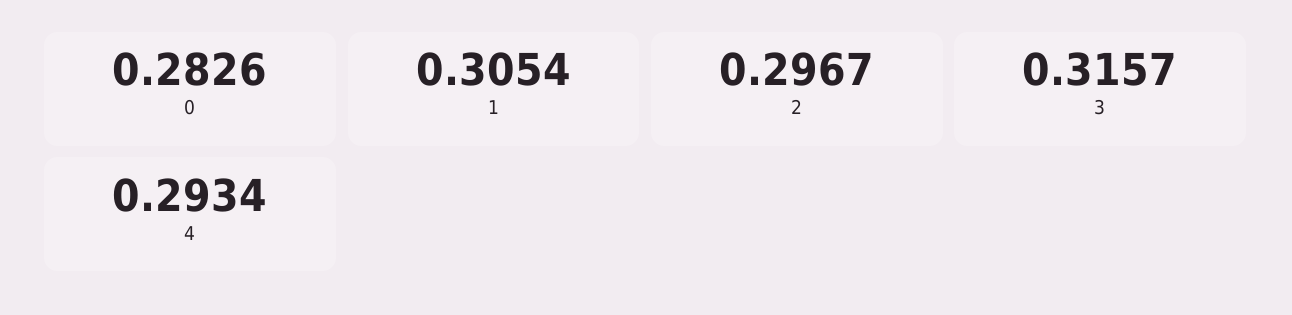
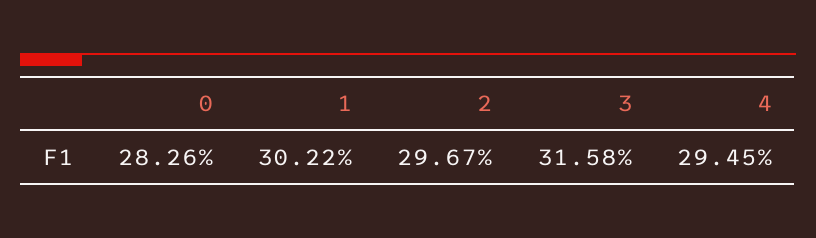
  {
    "0": 0.2826,
-   "1": 0.3054,
+   "1": 0.3022,
    "2": 0.2967,
-   "3": 0.3157,
+   "3": 0.3158,
-   "4": 0.2934
+   "4": 0.2945
  }

